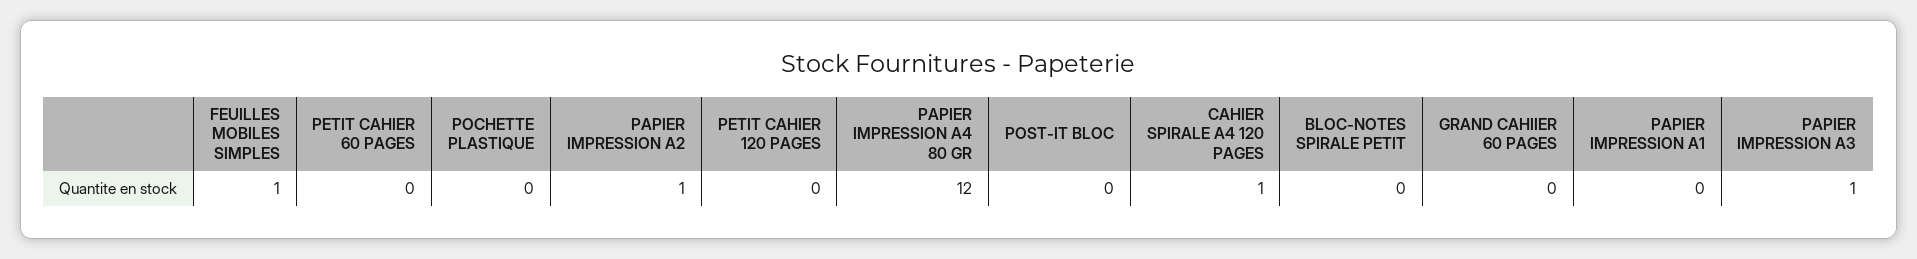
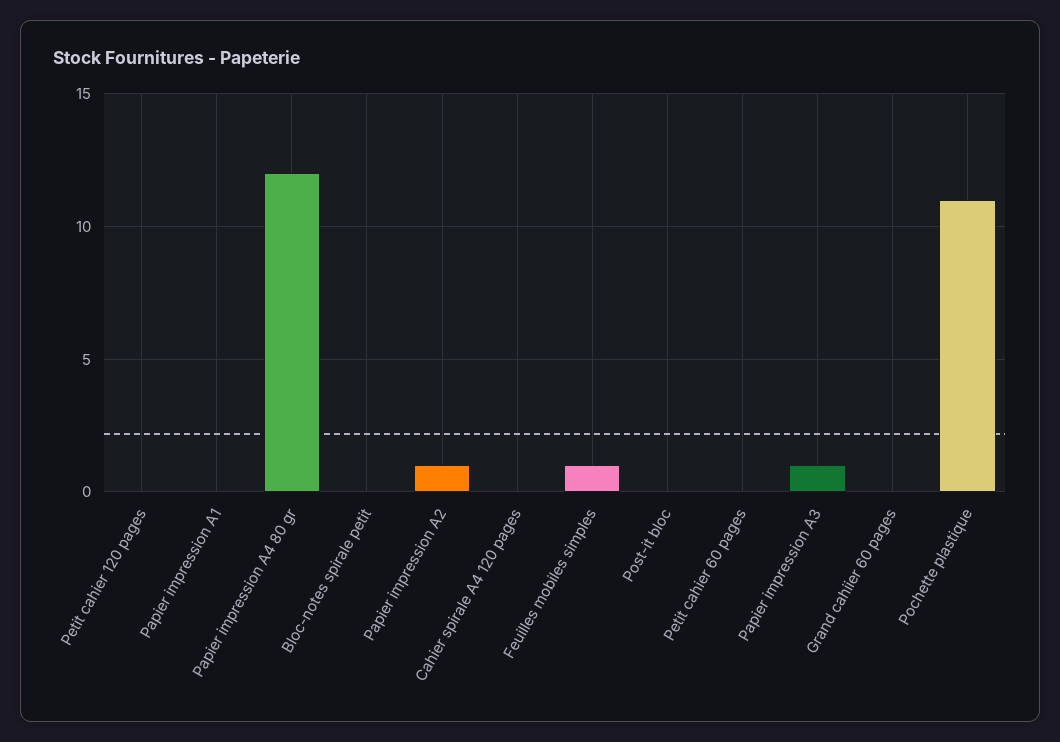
  {
    "FEUILLES MOBILES SIMPLES": 1,
    "PETIT CAHIER 60 PAGES": 0,
-   "POCHETTE PLASTIQUE": 0,
+   "POCHETTE PLASTIQUE": 11,
    "PAPIER IMPRESSION A2": 1,
    "PETIT CAHIER 120 PAGES": 0,
    "PAPIER IMPRESSION A4 80 GR": 12,
    "POST-IT BLOC": 0,
-   "CAHIER SPIRALE A4 120 PAGES": 1,
+   "CAHIER SPIRALE A4 120 PAGES": 0,
    "BLOC-NOTES SPIRALE PETIT": 0,
    "GRAND CAHIIER 60 PAGES": 0,
    "PAPIER IMPRESSION A1": 0,
    "PAPIER IMPRESSION A3": 1
  }

